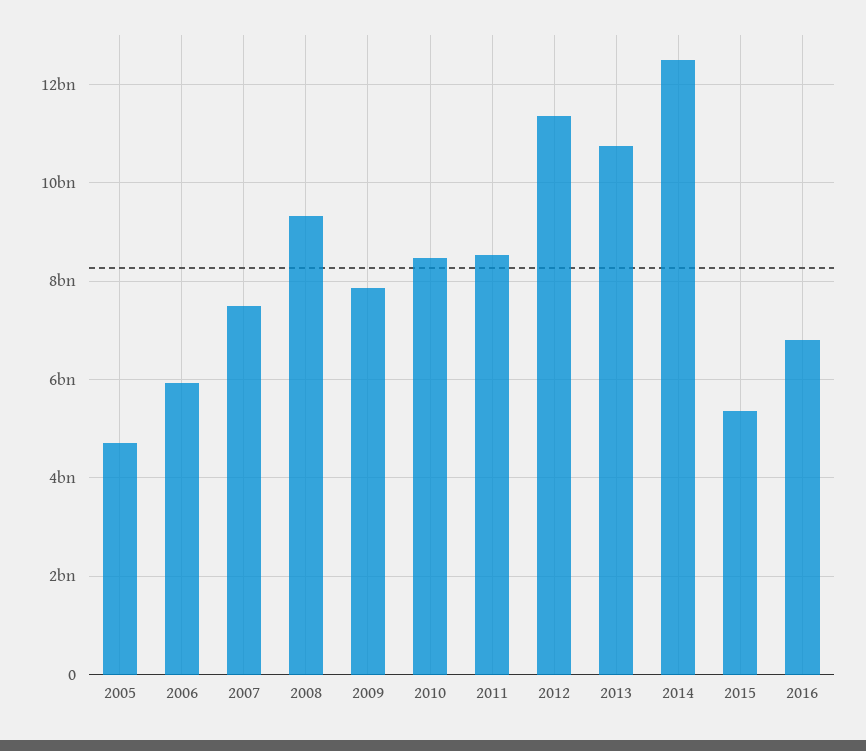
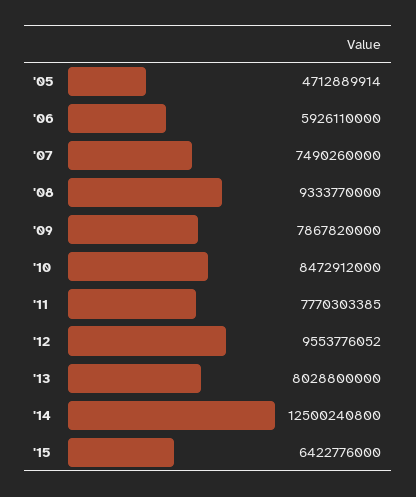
  {
    "2005": 4712889914,
    "2006": 5926110000,
    "2007": 7490260000,
    "2008": 9333770000,
    "2009": 7867820000,
    "2010": 8472912000,
-   "2011": 8600000000,
+   "2011": 7770303385,
-   "2012": 11400000000,
+   "2012": 9553776052,
-   "2013": 10800000000,
+   "2013": 8028800000,
    "2014": 12500240800,
-   "2015": 5400000000,
+   "2015": 6422776000
-   "2016": 6800000000
  }

